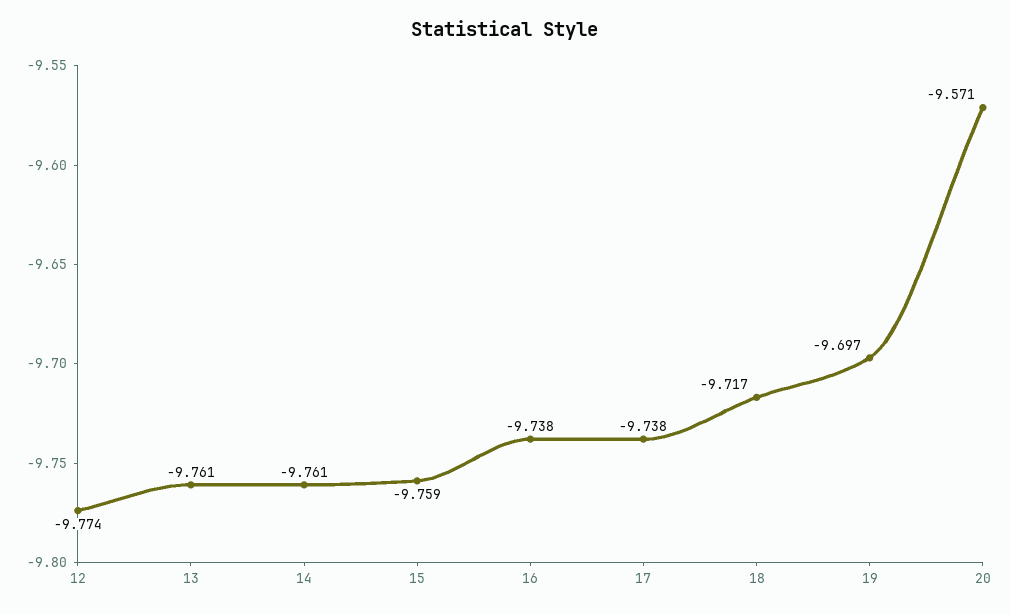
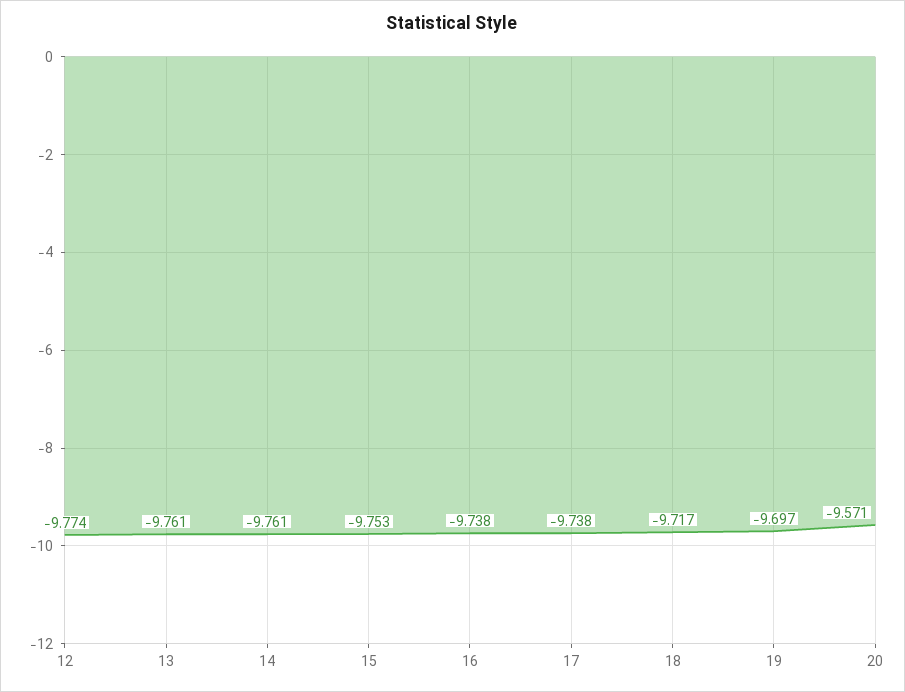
  {
    "12": -9.774,
    "13": -9.761,
    "14": -9.761,
-   "15": -9.759,
+   "15": -9.753,
    "16": -9.738,
    "17": -9.738,
    "18": -9.717,
    "19": -9.697,
    "20": -9.571
  }

